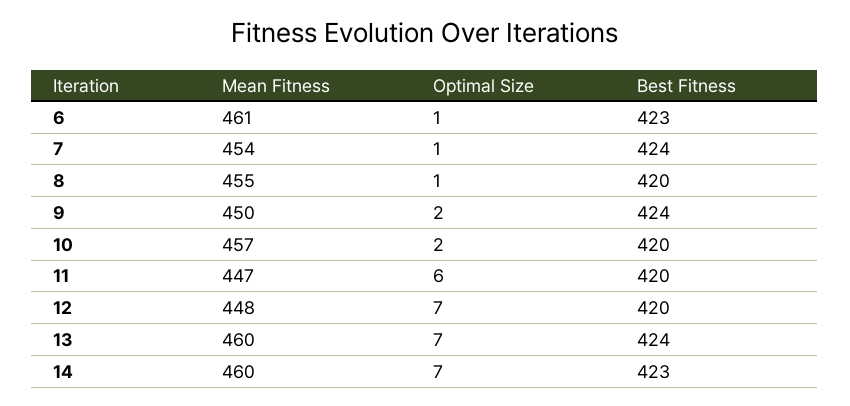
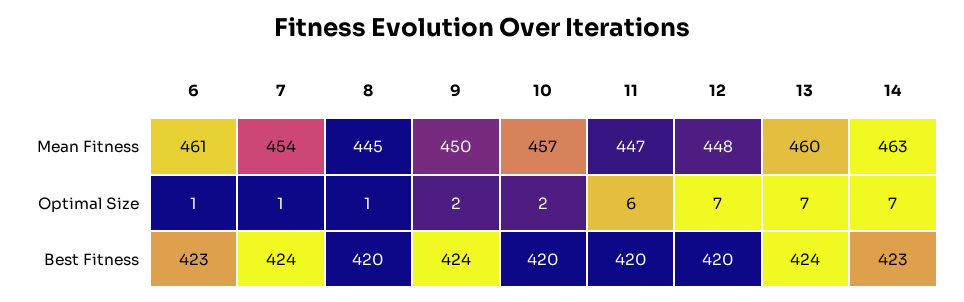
  {
    "Mean Fitness": {
      "6": 461,
      "7": 454,
-     "8": 455,
+     "8": 445,
      "9": 450,
      "10": 457,
      "11": 447,
      "12": 448,
      "13": 460,
-     "14": 460
+     "14": 463
    },
    "Optimal Size": {
      "6": 1,
      "7": 1,
      "8": 1,
      "9": 2,
      "10": 2,
      "11": 6,
      "12": 7,
      "13": 7,
      "14": 7
    },
    "Best Fitness": {
      "6": 423,
      "7": 424,
      "8": 420,
      "9": 424,
      "10": 420,
      "11": 420,
      "12": 420,
      "13": 424,
      "14": 423
    }
  }

